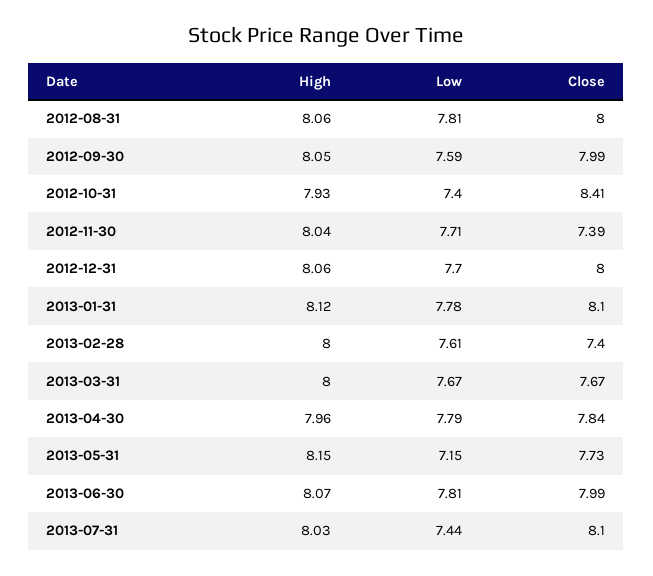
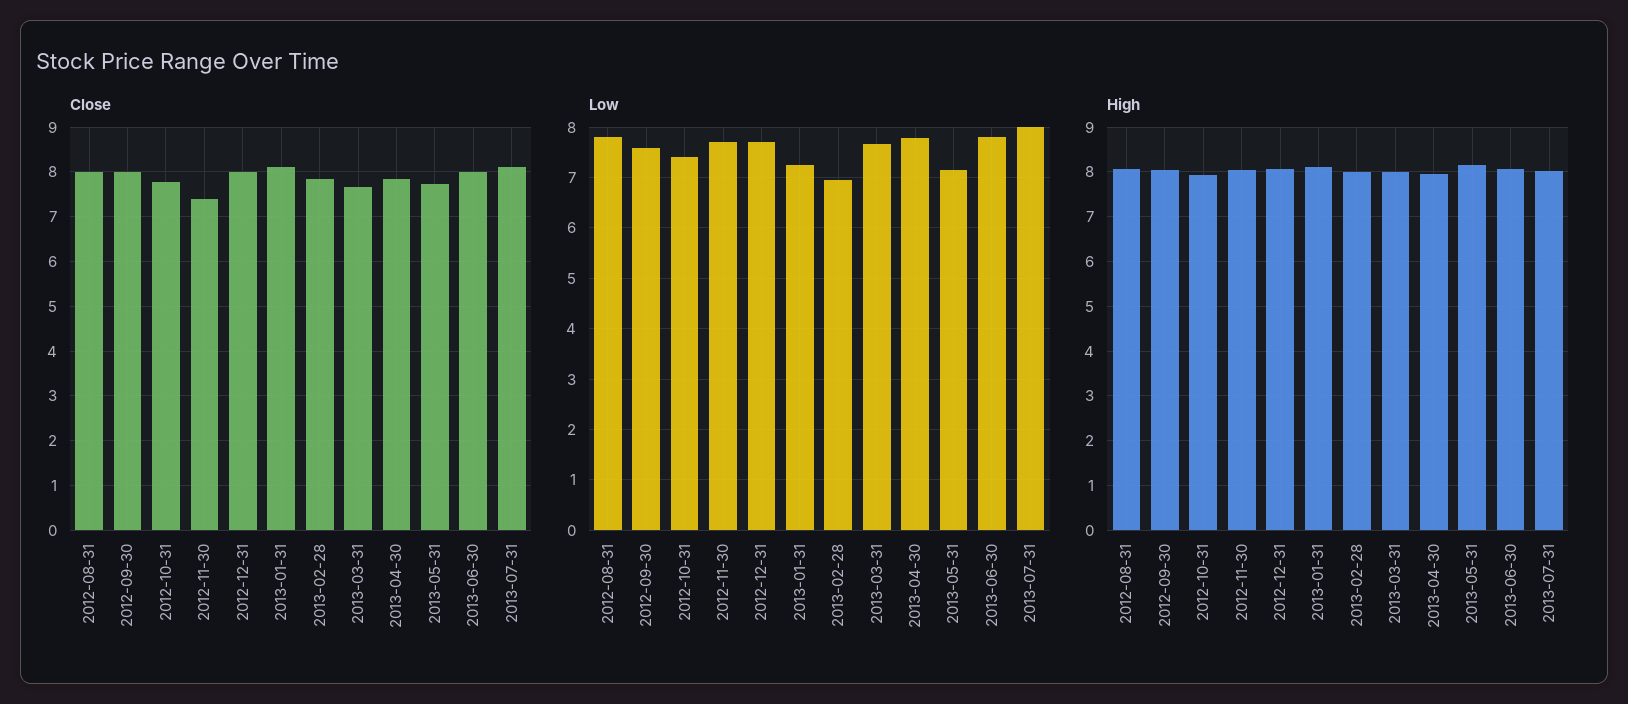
  {
    "High": {
      "2012-08-31": 8.06,
      "2012-09-30": 8.05,
      "2012-10-31": 7.93,
      "2012-11-30": 8.04,
      "2012-12-31": 8.06,
      "2013-01-31": 8.12,
      "2013-02-28": 8,
      "2013-03-31": 8,
      "2013-04-30": 7.96,
      "2013-05-31": 8.15,
      "2013-06-30": 8.07,
      "2013-07-31": 8.03
    },
    "Low": {
      "2012-08-31": 7.81,
      "2012-09-30": 7.59,
      "2012-10-31": 7.4,
      "2012-11-30": 7.71,
      "2012-12-31": 7.7,
-     "2013-01-31": 7.78,
+     "2013-01-31": 7.2,
-     "2013-02-28": 7.61,
+     "2013-02-28": 7,
      "2013-03-31": 7.67,
      "2013-04-30": 7.79,
      "2013-05-31": 7.15,
      "2013-06-30": 7.81,
-     "2013-07-31": 7.44
+     "2013-07-31": 8
    },
    "Close": {
      "2012-08-31": 8,
      "2012-09-30": 7.99,
-     "2012-10-31": 8.41,
+     "2012-10-31": 7.8,
      "2012-11-30": 7.39,
      "2012-12-31": 8,
      "2013-01-31": 8.1,
-     "2013-02-28": 7.4,
+     "2013-02-28": 7.8,
      "2013-03-31": 7.67,
      "2013-04-30": 7.84,
      "2013-05-31": 7.73,
      "2013-06-30": 7.99,
      "2013-07-31": 8.1
    }
  }

